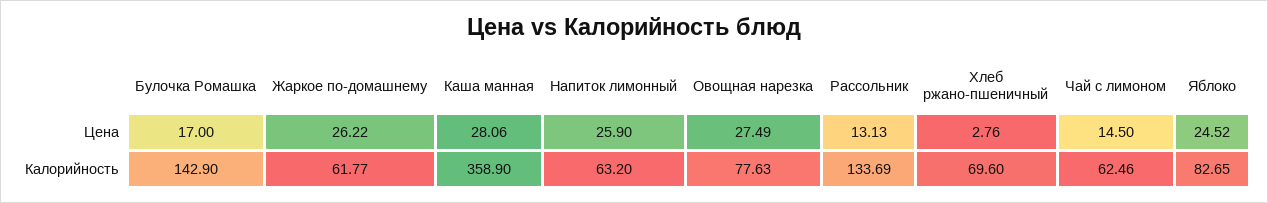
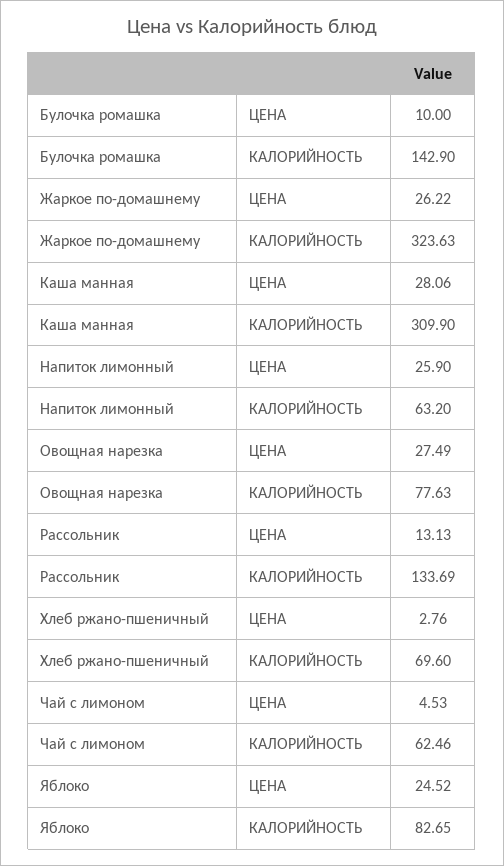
  {
    "Булочка Ромашка": {
-     "Цена": 17,
+     "Цена": 10,
      "Калорийность": 142.9
    },
    "Жаркое по-домашнему": {
      "Цена": 26.22,
-     "Калорийность": 61.77
+     "Калорийность": 323.63
    },
    "Каша манная": {
      "Цена": 28.06,
-     "Калорийность": 358.9
+     "Калорийность": 309.9
    },
    "Напиток лимонный": {
      "Цена": 25.9,
      "Калорийность": 63.2
    },
    "Овощная нарезка": {
      "Цена": 27.49,
      "Калорийность": 77.63
    },
    "Рассольник": {
      "Цена": 13.13,
      "Калорийность": 133.69
    },
    "Хлеб ржано-пшеничный": {
      "Цена": 2.76,
      "Калорийность": 69.6
    },
    "Чай с лимоном": {
-     "Цена": 14.5,
+     "Цена": 4.53,
      "Калорийность": 62.46
    },
    "Яблоко": {
      "Цена": 24.52,
      "Калорийность": 82.65
    }
  }

